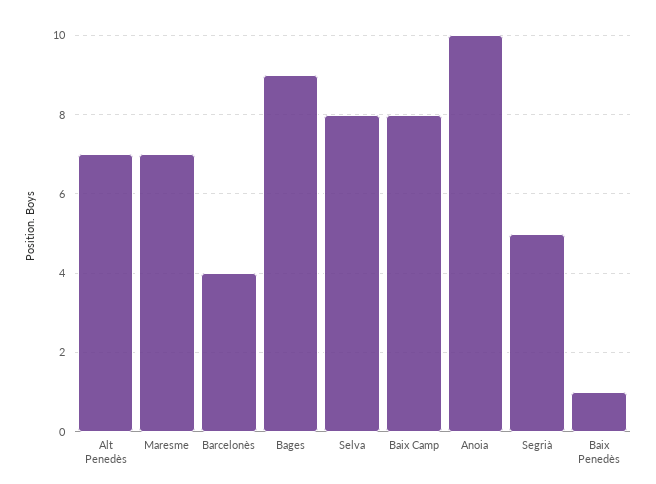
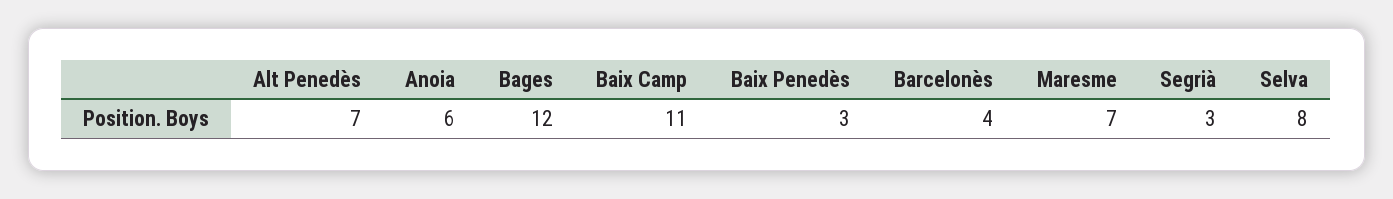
  {
    "Alt Penedès": 7,
    "Maresme": 7,
    "Barcelonès": 4,
-   "Bages": 9,
+   "Bages": 12,
    "Selva": 8,
-   "Baix Camp": 8,
+   "Baix Camp": 11,
-   "Anoia": 10,
+   "Anoia": 6,
-   "Segrià": 5,
+   "Segrià": 3,
-   "Baix Penedès": 1
+   "Baix Penedès": 3
  }

